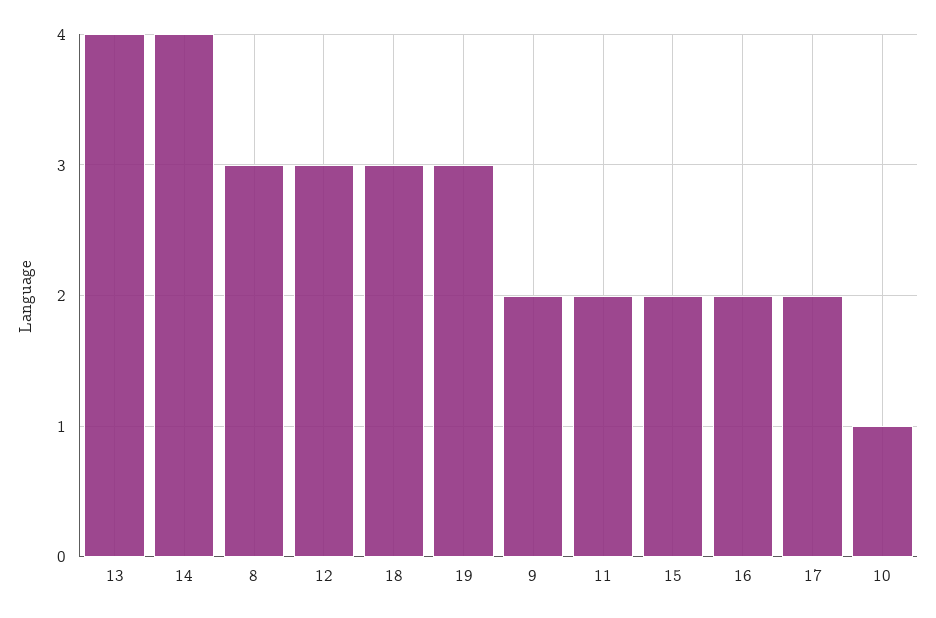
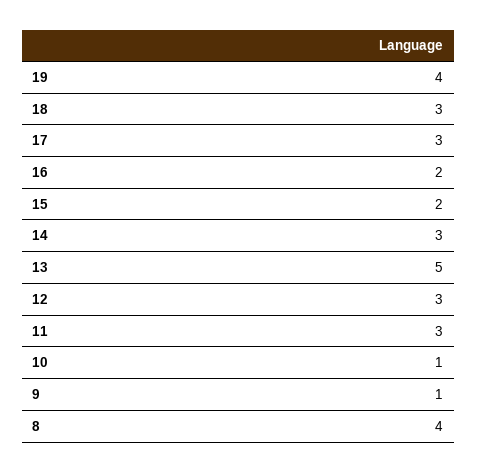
  {
-   "13": 4,
+   "13": 5,
-   "14": 4,
+   "14": 3,
-   "8": 3,
+   "8": 4,
    "12": 3,
    "18": 3,
-   "19": 3,
+   "19": 4,
-   "9": 2,
+   "9": 1,
-   "11": 2,
+   "11": 3,
    "15": 2,
    "16": 2,
-   "17": 2,
+   "17": 3,
    "10": 1
  }

